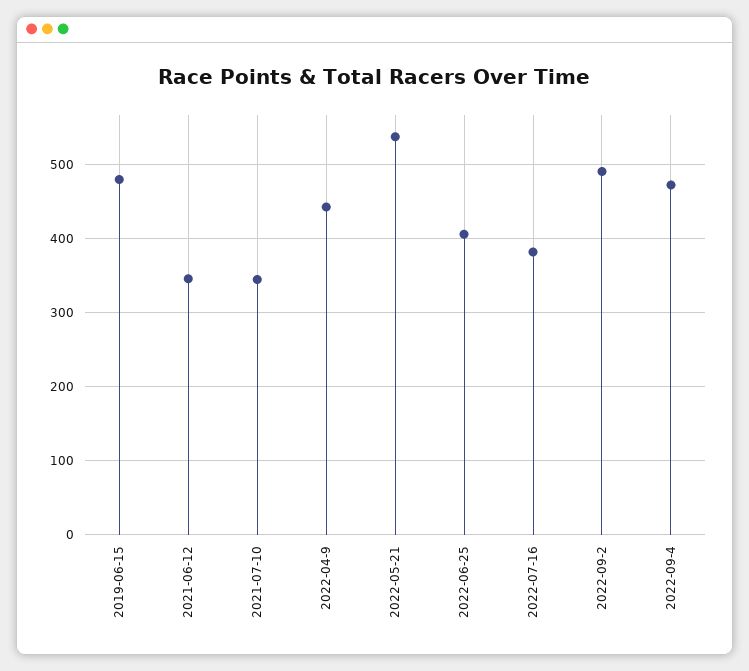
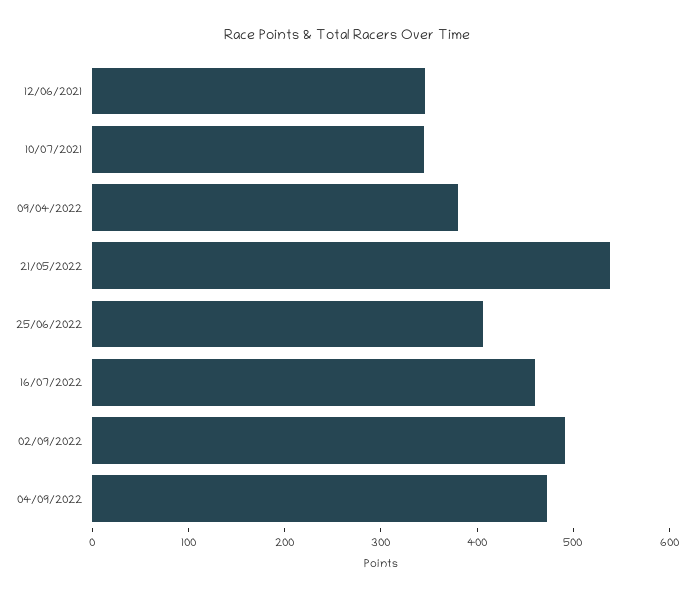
  {
-   "2019-06-15": 480,
    "2021-06-12": 350,
    "2021-07-10": 350,
-   "2022-04-9": 440,
+   "2022-04-9": 380,
    "2022-05-21": 540,
    "2022-06-25": 410,
-   "2022-07-16": 380,
+   "2022-07-16": 460,
    "2022-09-2": 490,
    "2022-09-4": 470
  }

